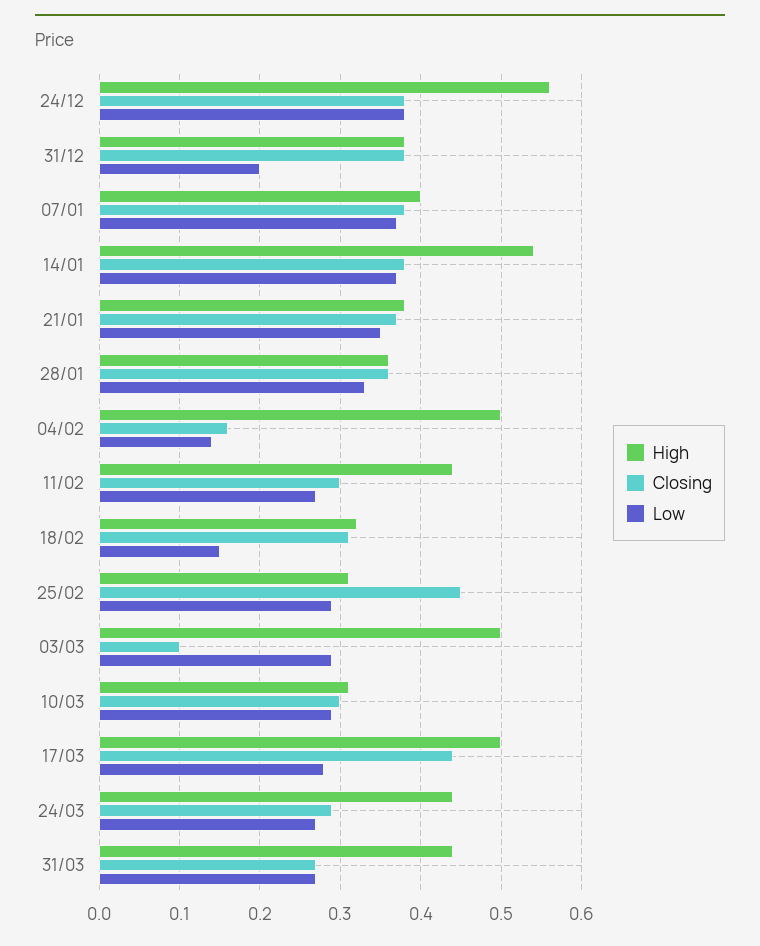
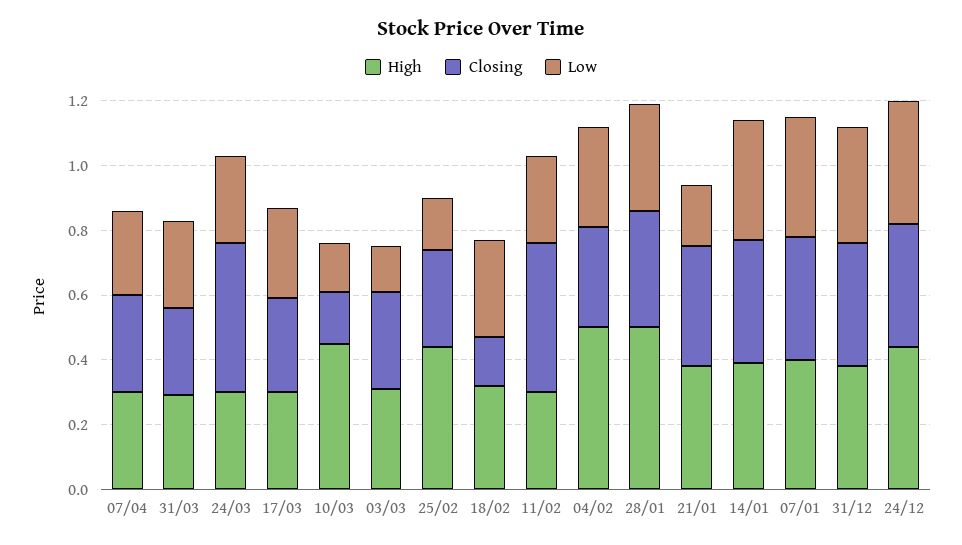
  {
    "High": {
-     "24/12": 0.56,
+     "24/12": 0.45,
      "31/12": 0.38,
      "07/01": 0.4,
-     "14/01": 0.54,
+     "14/01": 0.4,
      "21/01": 0.38,
-     "28/01": 0.36,
+     "28/01": 0.5,
      "04/02": 0.5,
-     "11/02": 0.44,
+     "11/02": 0.3,
      "18/02": 0.32,
-     "25/02": 0.31,
+     "25/02": 0.45,
-     "03/03": 0.5,
+     "03/03": 0.3,
-     "10/03": 0.31,
+     "10/03": 0.45,
-     "17/03": 0.5,
+     "17/03": 0.3,
-     "24/03": 0.44,
+     "24/03": 0.3,
-     "31/03": 0.44
+     "31/03": 0.3,
+     "07/04": 0.3
    },
    "Closing": {
      "24/12": 0.38,
      "31/12": 0.38,
      "07/01": 0.38,
      "14/01": 0.38,
      "21/01": 0.37,
      "28/01": 0.36,
-     "04/02": 0.16,
+     "04/02": 0.3,
-     "11/02": 0.3,
+     "11/02": 0.45,
-     "18/02": 0.31,
+     "18/02": 0.15,
-     "25/02": 0.45,
+     "25/02": 0.3,
-     "03/03": 0.1,
+     "03/03": 0.3,
-     "10/03": 0.3,
+     "10/03": 0.15,
-     "17/03": 0.44,
+     "17/03": 0.3,
-     "24/03": 0.29,
+     "24/03": 0.45,
-     "31/03": 0.27
+     "31/03": 0.27,
+     "07/04": 0.3
    },
    "Low": {
      "24/12": 0.38,
-     "31/12": 0.2,
+     "31/12": 0.35,
      "07/01": 0.37,
      "14/01": 0.37,
-     "21/01": 0.35,
+     "21/01": 0.2,
      "28/01": 0.33,
-     "04/02": 0.14,
+     "04/02": 0.3,
      "11/02": 0.27,
-     "18/02": 0.15,
+     "18/02": 0.3,
-     "25/02": 0.29,
+     "25/02": 0.15,
-     "03/03": 0.29,
+     "03/03": 0.15,
-     "10/03": 0.29,
+     "10/03": 0.15,
      "17/03": 0.28,
      "24/03": 0.27,
-     "31/03": 0.27
+     "31/03": 0.27,
+     "07/04": 0.25
    }
  }

